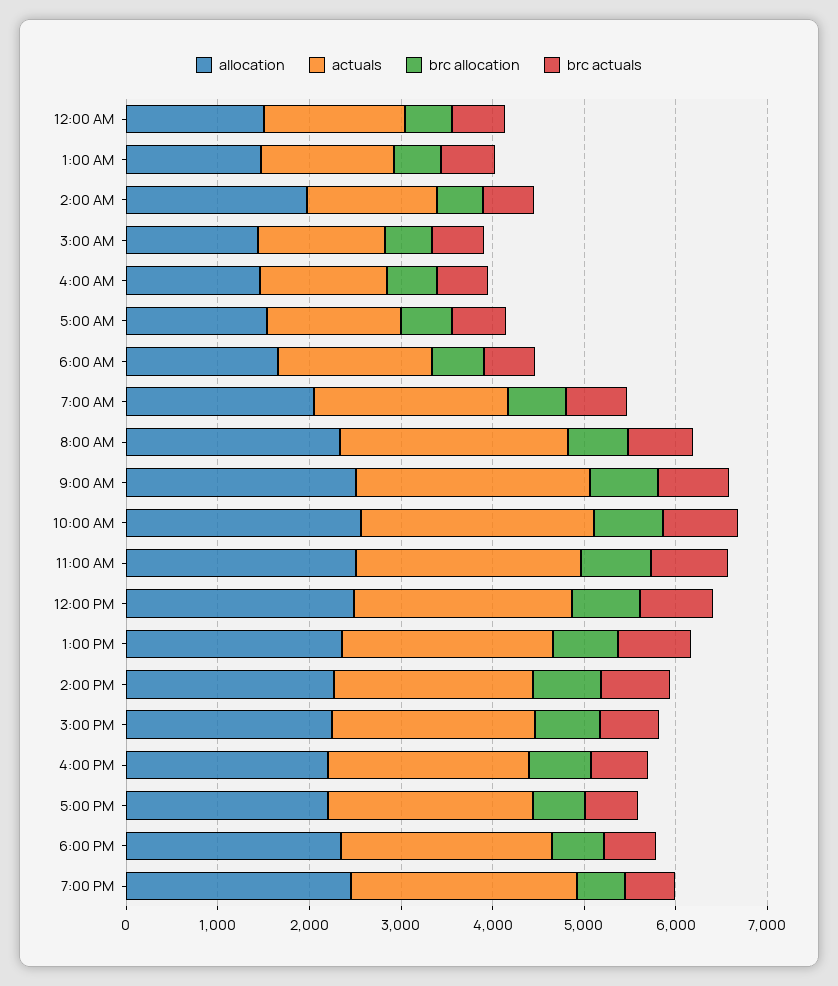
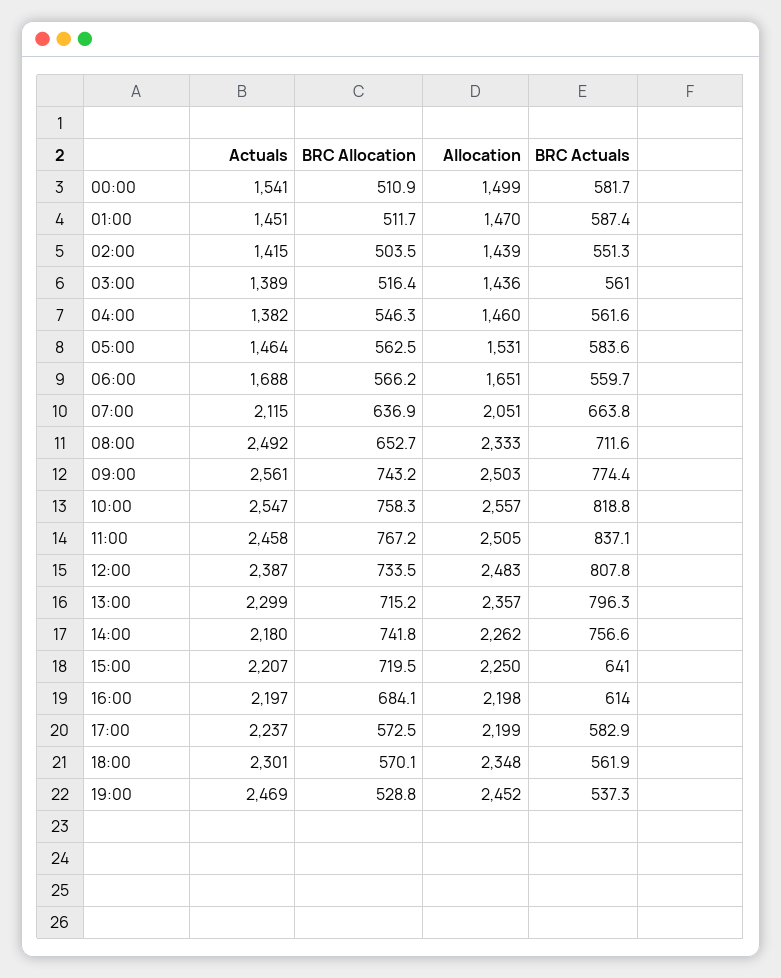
  {
    "allocation": {
      "12:00 AM": 1499,
      "1:00 AM": 1470,
-     "2:00 AM": 2000,
+     "2:00 AM": 1439,
      "3:00 AM": 1436,
      "4:00 AM": 1460,
      "5:00 AM": 1531,
      "6:00 AM": 1651,
      "7:00 AM": 2051,
      "8:00 AM": 2333,
      "9:00 AM": 2503,
      "10:00 AM": 2557,
      "11:00 AM": 2505,
      "12:00 PM": 2483,
      "1:00 PM": 2357,
      "2:00 PM": 2262,
      "3:00 PM": 2250,
      "4:00 PM": 2198,
      "5:00 PM": 2199,
      "6:00 PM": 2348,
      "7:00 PM": 2452
    },
    "actuals": {
      "12:00 AM": 1541,
      "1:00 AM": 1451,
      "2:00 AM": 1415,
      "3:00 AM": 1389,
      "4:00 AM": 1382,
      "5:00 AM": 1464,
      "6:00 AM": 1688,
      "7:00 AM": 2115,
      "8:00 AM": 2492,
      "9:00 AM": 2561,
      "10:00 AM": 2547,
      "11:00 AM": 2458,
      "12:00 PM": 2387,
      "1:00 PM": 2299,
      "2:00 PM": 2180,
      "3:00 PM": 2207,
      "4:00 PM": 2197,
      "5:00 PM": 2237,
      "6:00 PM": 2301,
      "7:00 PM": 2469
    },
    "brc allocation": {
      "12:00 AM": 510.9,
      "1:00 AM": 511.7,
      "2:00 AM": 503.5,
      "3:00 AM": 516.4,
      "4:00 AM": 546.3,
      "5:00 AM": 562.5,
      "6:00 AM": 566.2,
      "7:00 AM": 636.9,
      "8:00 AM": 652.7,
      "9:00 AM": 743.2,
      "10:00 AM": 758.3,
      "11:00 AM": 767.2,
      "12:00 PM": 733.5,
      "1:00 PM": 715.2,
      "2:00 PM": 741.8,
      "3:00 PM": 719.5,
      "4:00 PM": 684.1,
      "5:00 PM": 572.5,
      "6:00 PM": 570.1,
      "7:00 PM": 528.8
    },
    "brc actuals": {
      "12:00 AM": 581.7,
      "1:00 AM": 587.4,
      "2:00 AM": 551.3,
      "3:00 AM": 561,
      "4:00 AM": 561.6,
      "5:00 AM": 583.6,
      "6:00 AM": 559.7,
      "7:00 AM": 663.8,
      "8:00 AM": 711.6,
      "9:00 AM": 774.4,
      "10:00 AM": 818.8,
      "11:00 AM": 837.1,
      "12:00 PM": 807.8,
      "1:00 PM": 796.3,
      "2:00 PM": 756.6,
      "3:00 PM": 641,
      "4:00 PM": 614,
      "5:00 PM": 582.9,
      "6:00 PM": 561.9,
      "7:00 PM": 537.3
    }
  }

